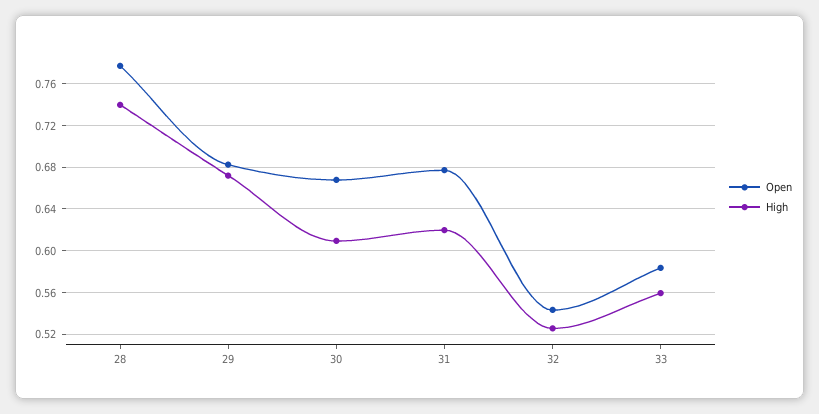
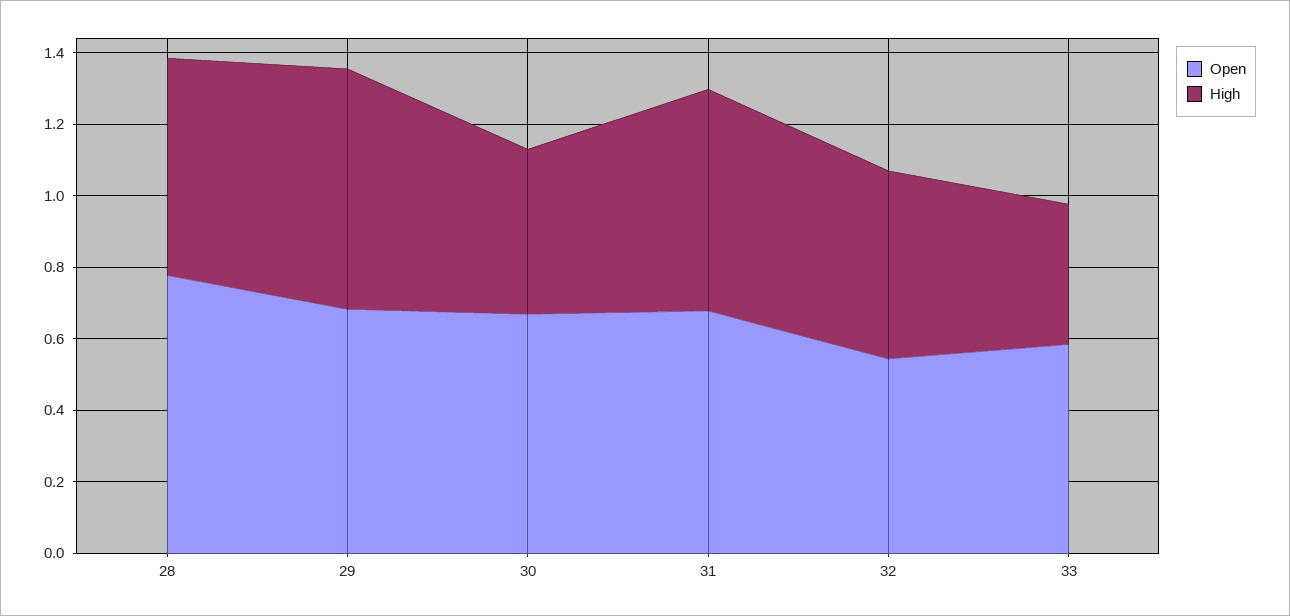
  {
    "Open": {
      "28": 0.78,
      "29": 0.68,
      "30": 0.67,
      "31": 0.68,
      "32": 0.54,
      "33": 0.58
    },
    "High": {
-     "28": 0.74,
+     "28": 0.6,
      "29": 0.67,
-     "30": 0.61,
+     "30": 0.45,
      "31": 0.62,
      "32": 0.53,
-     "33": 0.56
+     "33": 0.4
    }
  }

